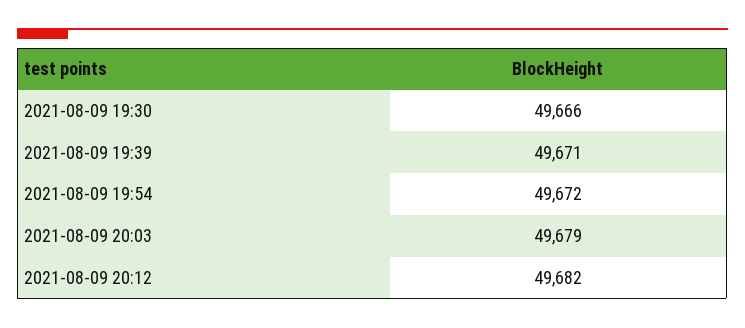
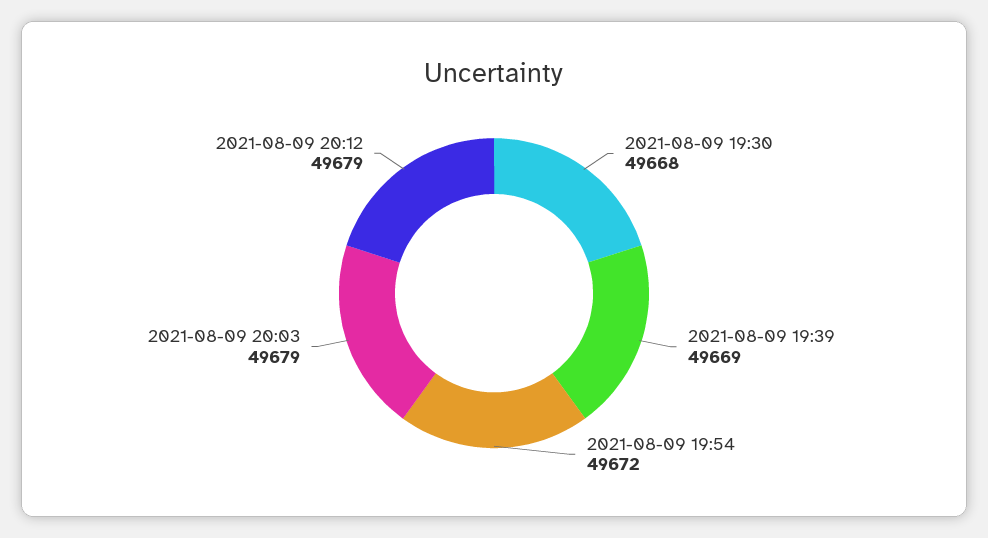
  {
-   "2021-08-09 19:30": 49666,
+   "2021-08-09 19:30": 49668,
-   "2021-08-09 19:39": 49671,
+   "2021-08-09 19:39": 49669,
    "2021-08-09 19:54": 49672,
    "2021-08-09 20:03": 49679,
-   "2021-08-09 20:12": 49682
+   "2021-08-09 20:12": 49679
  }

